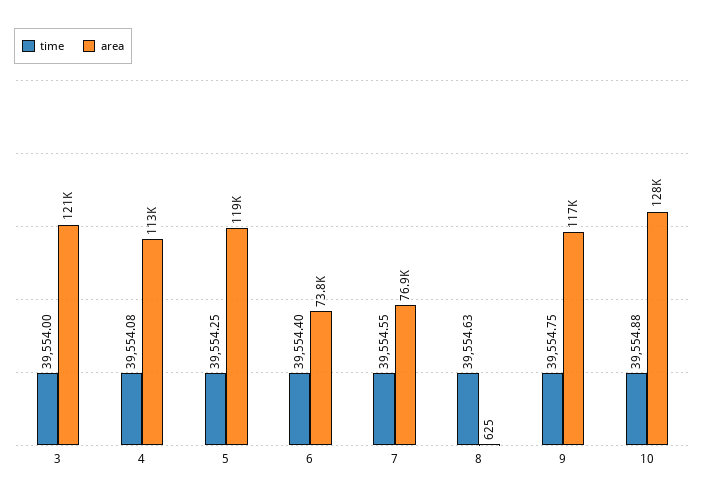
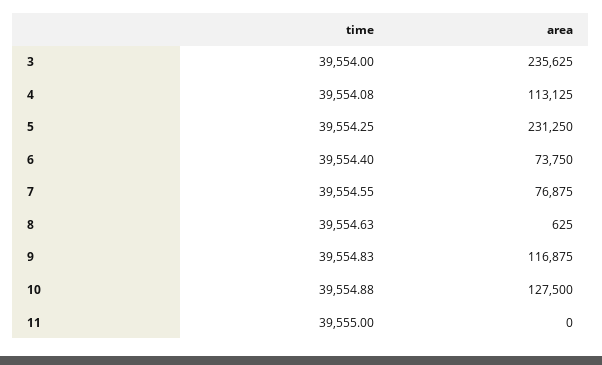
  {
    "time": {
      "3": 39554,
      "4": 39554.08,
      "5": 39554.25,
      "6": 39554.4,
      "7": 39554.55,
      "8": 39554.63,
-     "9": 39554.75,
+     "9": 39554.83,
-     "10": 39554.88
+     "10": 39554.88,
+     "11": 39555
    },
    "area": {
-     "3": 121000,
+     "3": 235625,
      "4": 113125,
-     "5": 119000,
+     "5": 231250,
      "6": 73750,
      "7": 76875,
      "8": 625,
      "9": 116875,
-     "10": 127500
+     "10": 127500,
+     "11": 0
    }
  }

